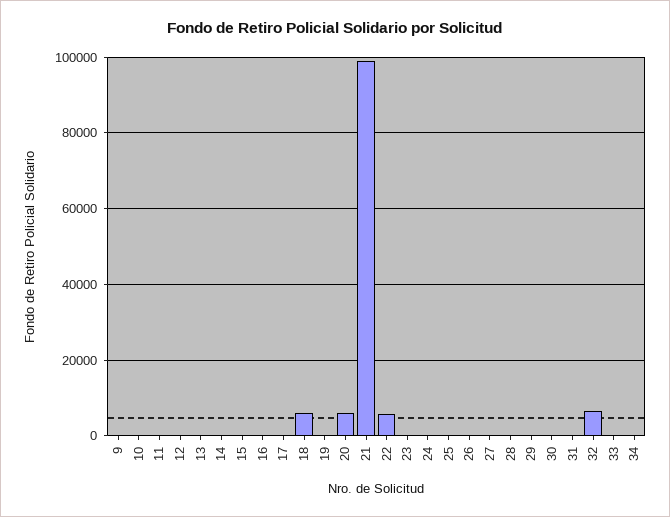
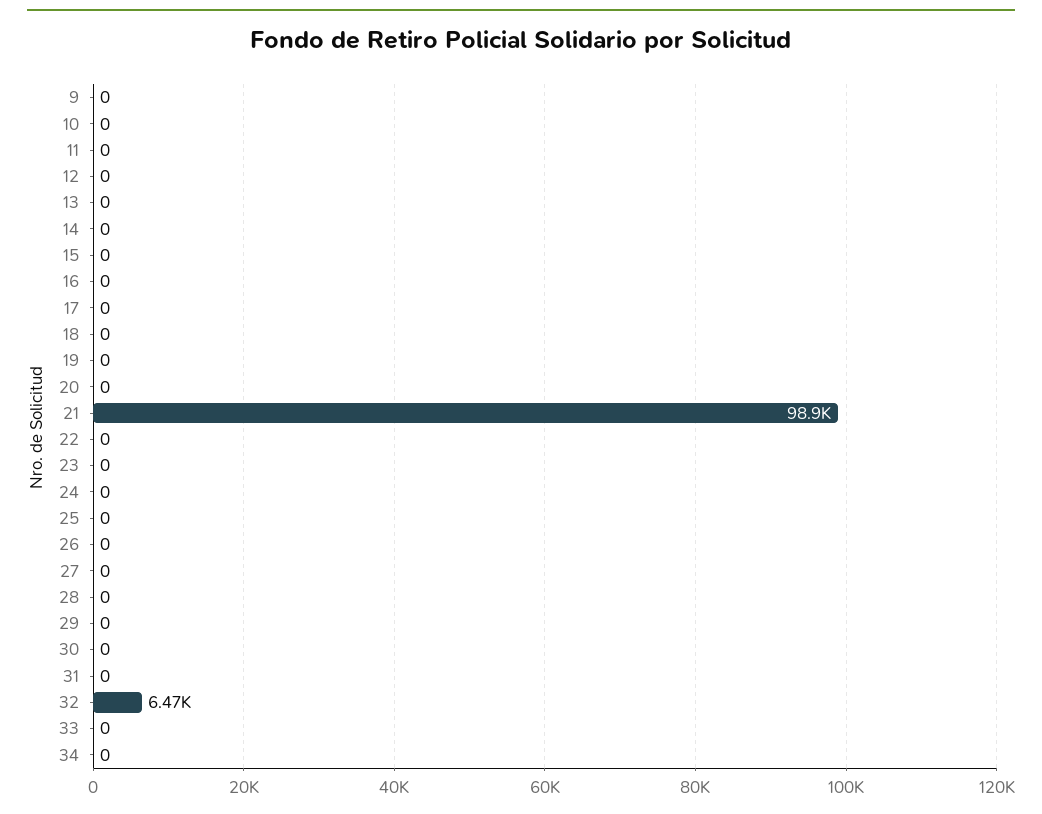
  {
    "9": 0,
    "10": 0,
    "11": 0,
    "12": 0,
    "13": 0,
    "14": 0,
    "15": 0,
    "16": 0,
    "17": 0,
-   "18": 6000,
+   "18": 0,
    "19": 0,
-   "20": 6000,
+   "20": 0,
    "21": 98900,
-   "22": 6000,
+   "22": 0,
    "23": 0,
    "24": 0,
    "25": 0,
    "26": 0,
    "27": 0,
    "28": 0,
    "29": 0,
    "30": 0,
    "31": 0,
    "32": 6470,
    "33": 0,
    "34": 0
  }

